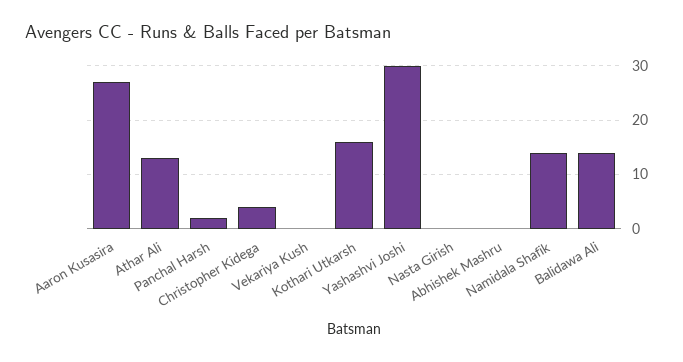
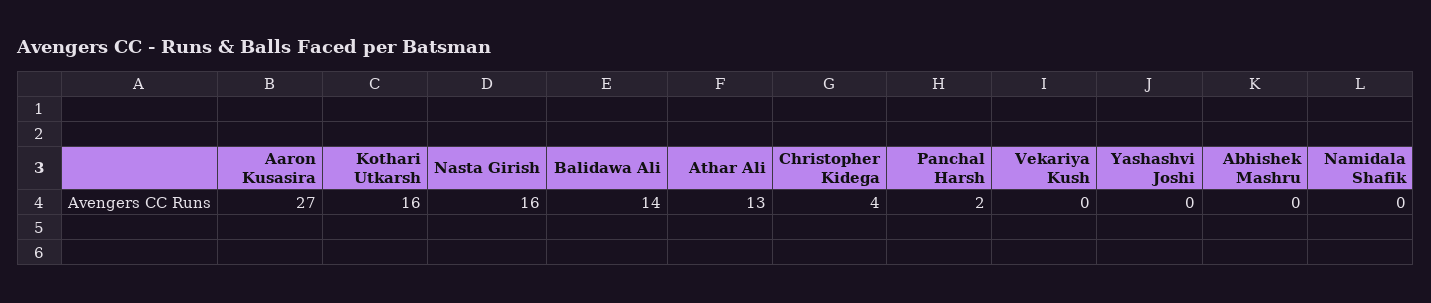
  {
    "Aaron Kusasira": 27,
    "Athar Ali": 13,
    "Panchal Harsh": 2,
    "Christopher Kidega": 4,
    "Vekariya Kush": 0,
    "Kothari Utkarsh": 16,
-   "Yashashvi Joshi": 30,
+   "Yashashvi Joshi": 0,
-   "Nasta Girish": 0,
+   "Nasta Girish": 16,
    "Abhishek Mashru": 0,
-   "Namidala Shafik": 15,
+   "Namidala Shafik": 0,
    "Balidawa Ali": 14
  }

